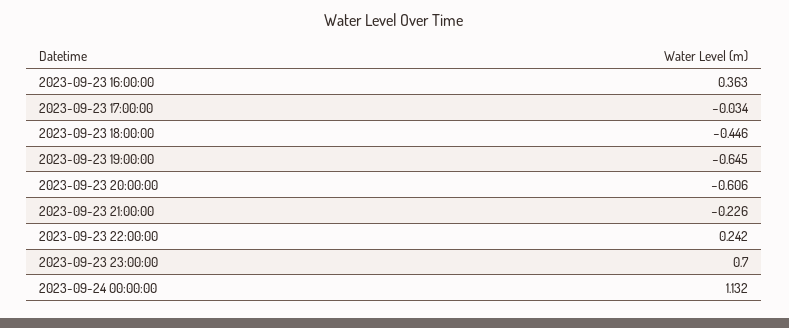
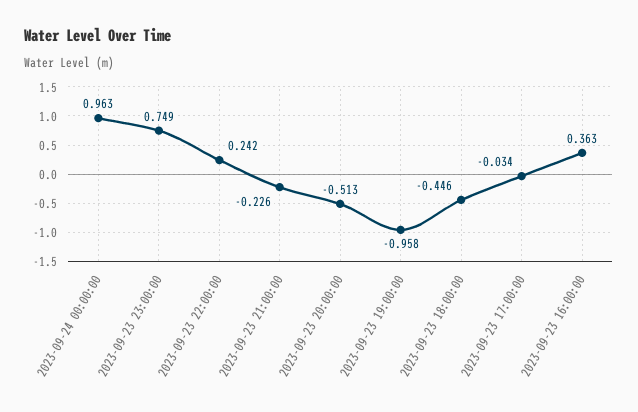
  {
    "2023-09-23 16:00:00": 0.363,
    "2023-09-23 17:00:00": -0.034,
    "2023-09-23 18:00:00": -0.446,
-   "2023-09-23 19:00:00": -0.645,
+   "2023-09-23 19:00:00": -0.958,
-   "2023-09-23 20:00:00": -0.606,
+   "2023-09-23 20:00:00": -0.513,
    "2023-09-23 21:00:00": -0.226,
    "2023-09-23 22:00:00": 0.242,
-   "2023-09-23 23:00:00": 0.7,
+   "2023-09-23 23:00:00": 0.749,
-   "2023-09-24 00:00:00": 1.132
+   "2023-09-24 00:00:00": 0.963
  }

